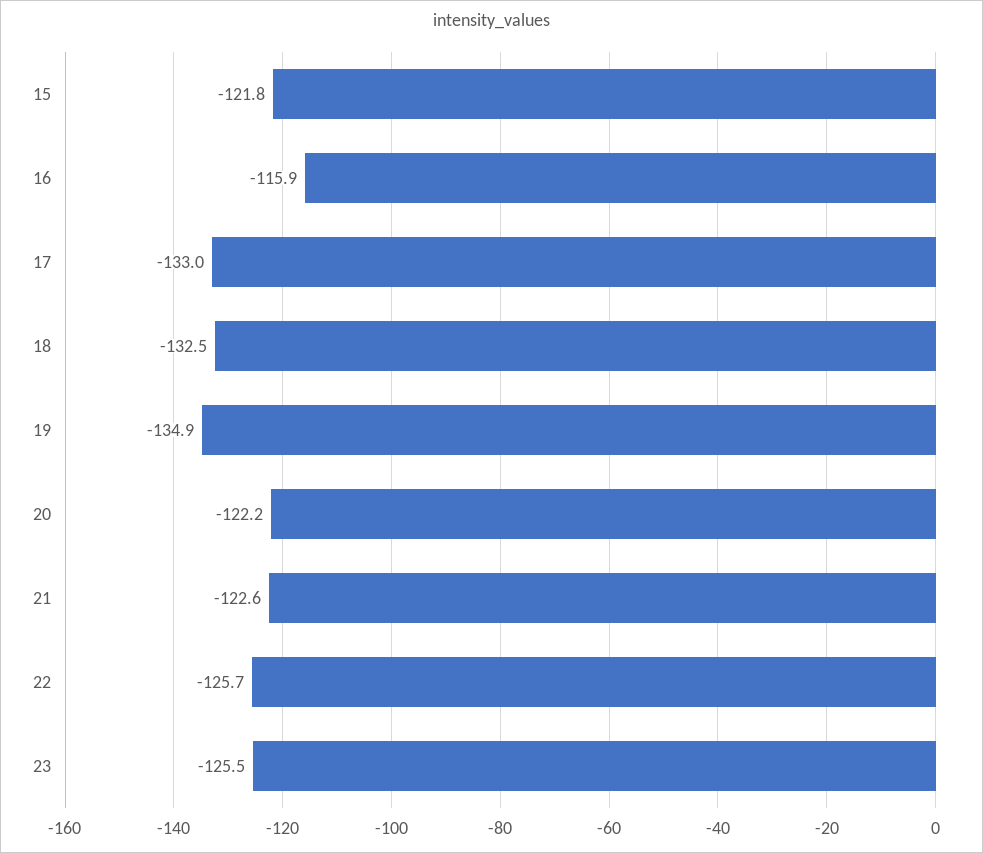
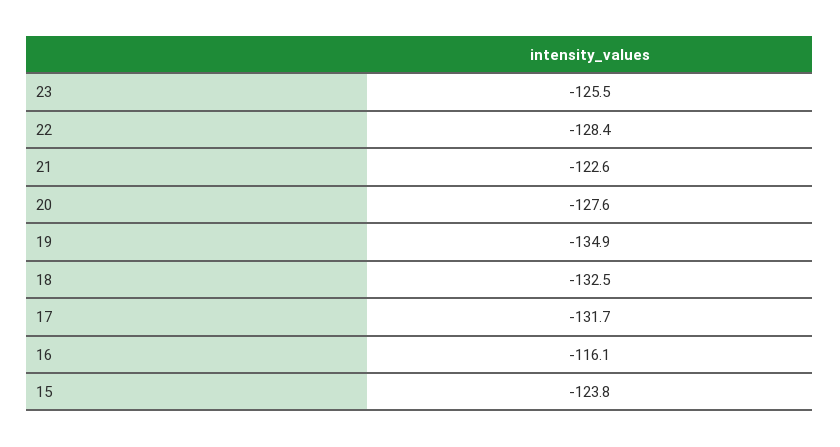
  {
-   "15": -121.8,
+   "15": -123.8,
-   "16": -115.9,
+   "16": -116.1,
-   "17": -133,
+   "17": -131.7,
    "18": -132.5,
    "19": -134.9,
-   "20": -122.2,
+   "20": -127.6,
    "21": -122.6,
-   "22": -125.7,
+   "22": -128.4,
    "23": -125.5
  }

